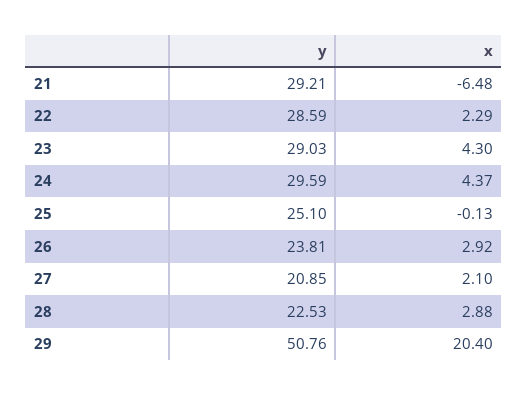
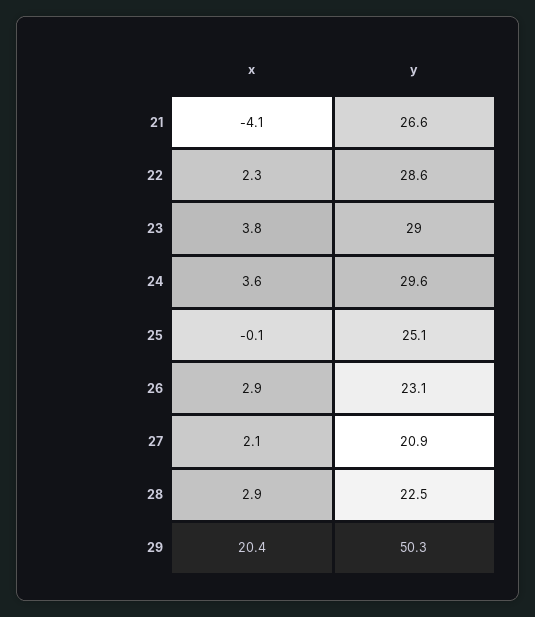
  {
    "y": {
-     "21": 29.21,
+     "21": 26.6,
      "22": 28.59,
      "23": 29.03,
      "24": 29.59,
      "25": 25.1,
-     "26": 23.81,
+     "26": 23.1,
      "27": 20.85,
      "28": 22.53,
-     "29": 50.76
+     "29": 50.3
    },
    "x": {
-     "21": -6.48,
+     "21": -4.1,
      "22": 2.29,
-     "23": 4.3,
+     "23": 3.8,
-     "24": 4.37,
+     "24": 3.6,
      "25": -0.13,
      "26": 2.92,
      "27": 2.1,
      "28": 2.88,
      "29": 20.4
    }
  }

